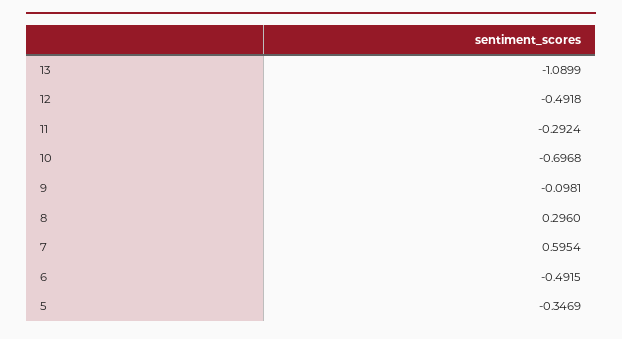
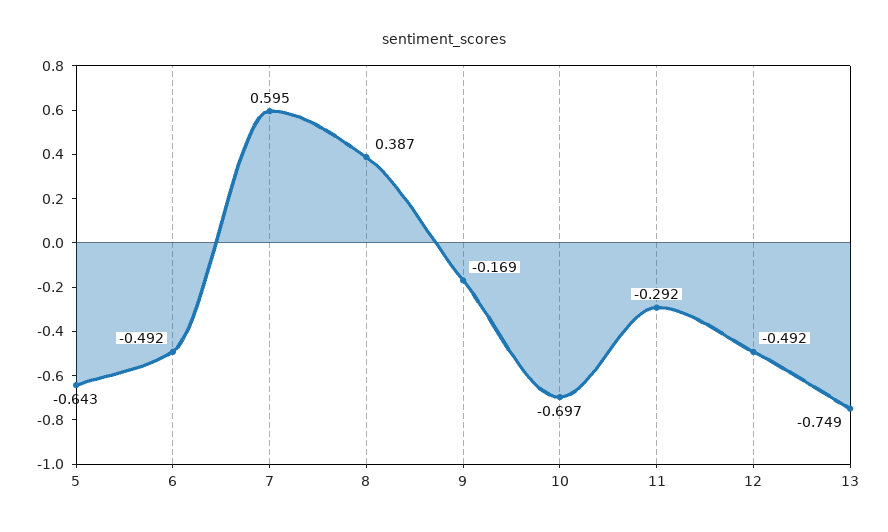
  {
-   "13": -1.0899,
+   "13": -0.749,
    "12": -0.4918,
    "11": -0.2924,
    "10": -0.6968,
-   "9": -0.0981,
+   "9": -0.169,
-   "8": 0.296,
+   "8": 0.387,
    "7": 0.5954,
    "6": -0.4915,
-   "5": -0.3469
+   "5": -0.643
  }

